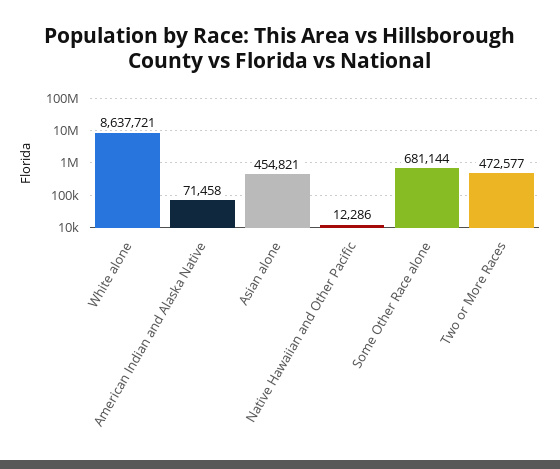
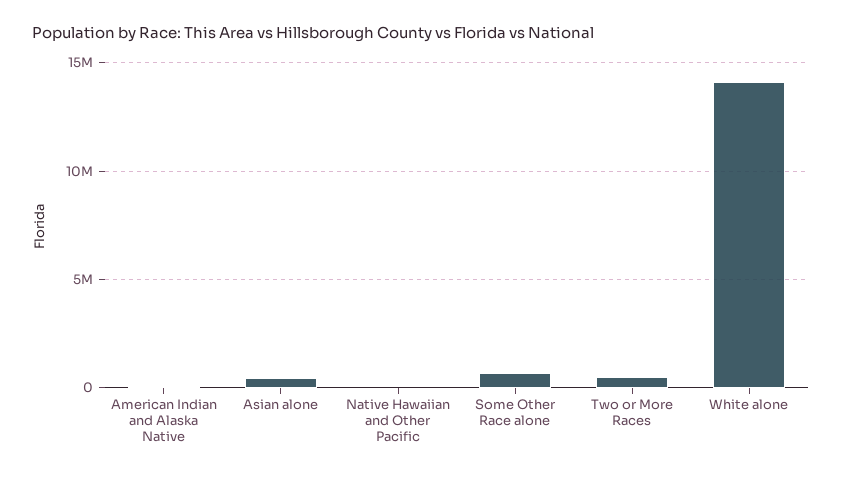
  {
-   "White alone": 8637721,
+   "White alone": 14000000,
    "American Indian and Alaska Native": 71458,
    "Asian alone": 454821,
    "Native Hawaiian and Other Pacific": 12286,
    "Some Other Race alone": 681144,
    "Two or More Races": 472577
  }

